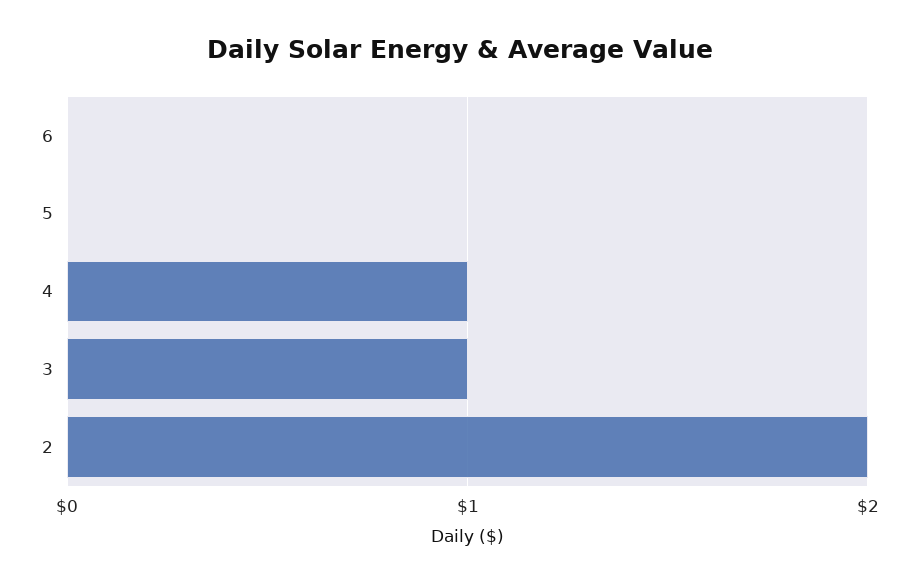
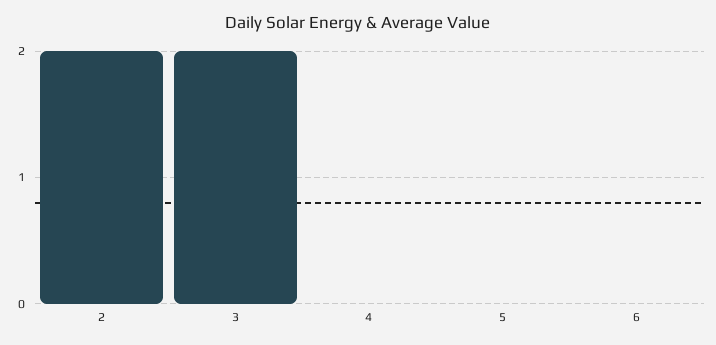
  {
    "6": 0,
    "5": 0,
-   "4": 1,
+   "4": 0,
-   "3": 1,
+   "3": 2,
    "2": 2
  }

